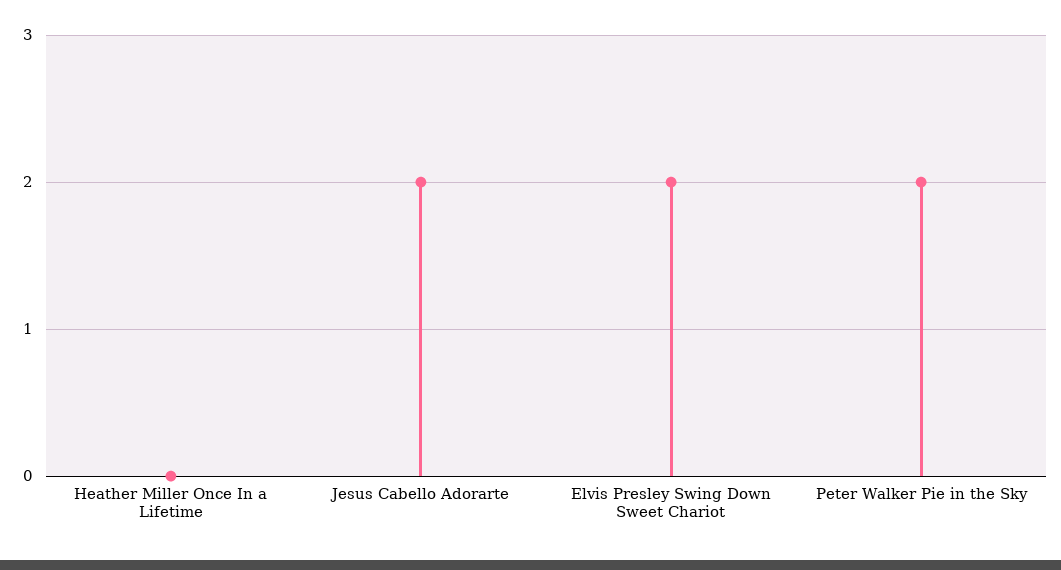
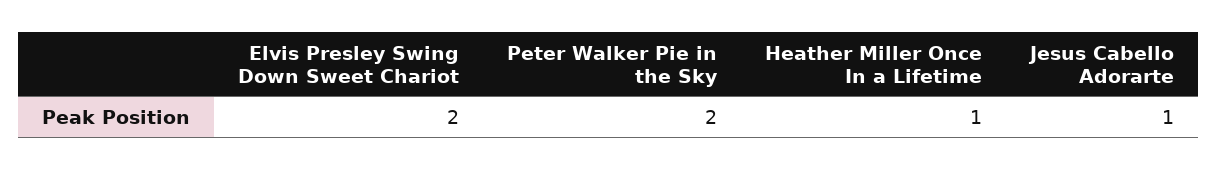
  {
-   "Heather Miller Once In a Lifetime": 0,
+   "Heather Miller Once In a Lifetime": 1,
-   "Jesus Cabello Adorarte": 2,
+   "Jesus Cabello Adorarte": 1,
    "Elvis Presley Swing Down Sweet Chariot": 2,
    "Peter Walker Pie in the Sky": 2
  }

